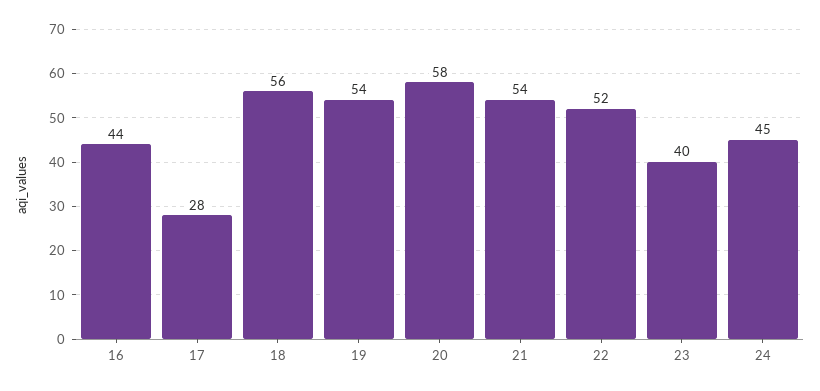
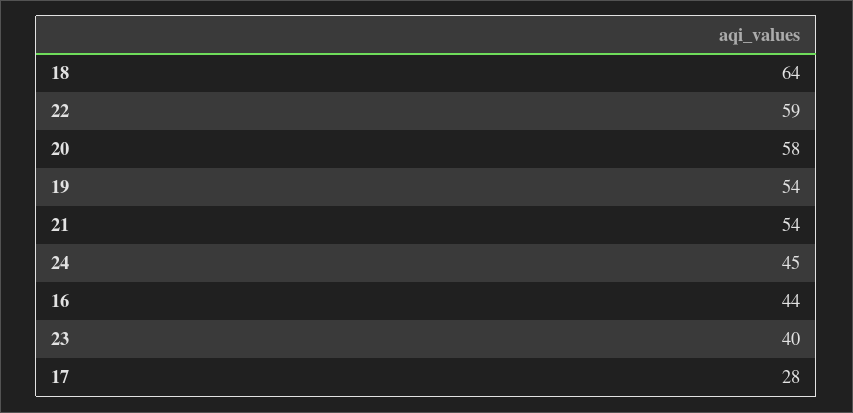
  {
    "16": 44,
    "17": 28,
-   "18": 56,
+   "18": 64,
    "19": 54,
    "20": 58,
    "21": 54,
-   "22": 52,
+   "22": 59,
    "23": 40,
    "24": 45
  }

